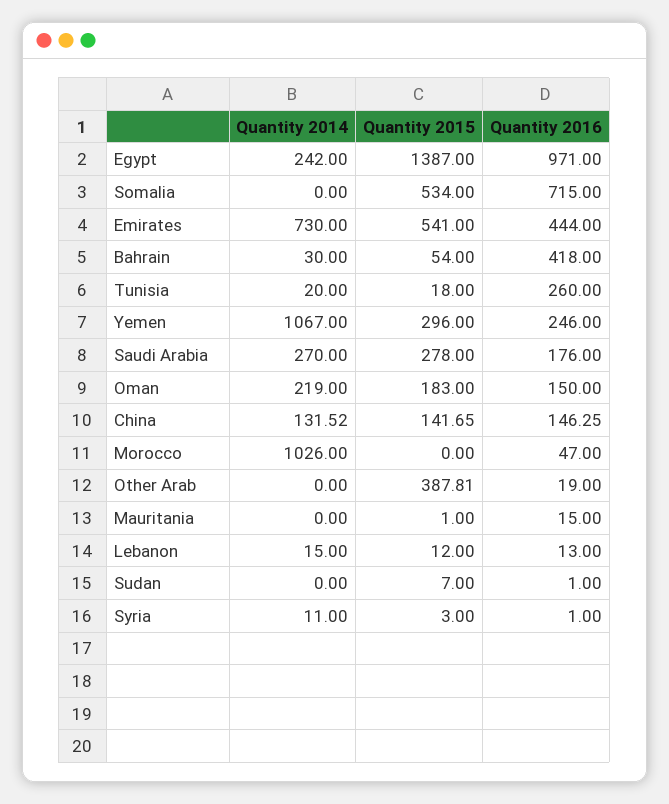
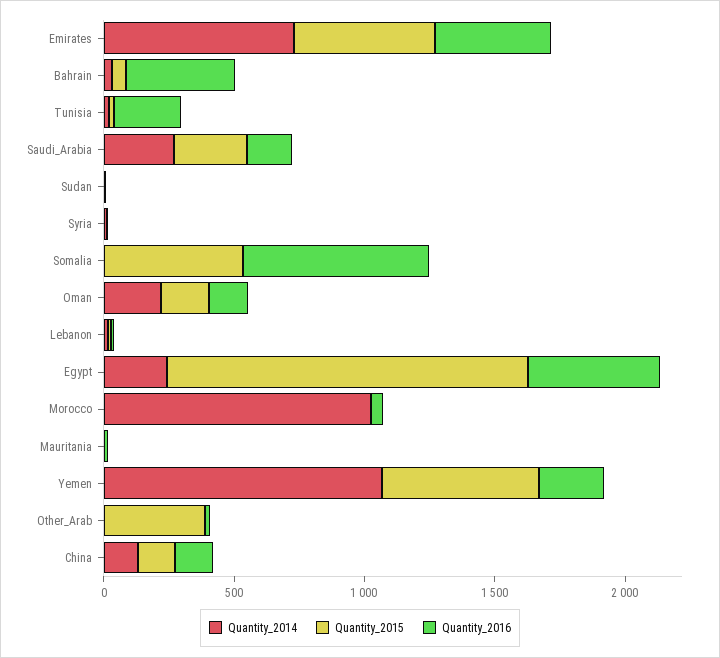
  {
    "Quantity 2014": {
      "Egypt": 242,
      "Somalia": 0,
      "Emirates": 730,
      "Bahrain": 30,
      "Tunisia": 20,
      "Yemen": 1067,
      "Saudi Arabia": 270,
      "Oman": 219,
      "China": 131.52,
      "Morocco": 1026,
      "Other Arab": 0,
      "Mauritania": 0,
      "Lebanon": 15,
      "Sudan": 0,
      "Syria": 11
    },
    "Quantity 2015": {
      "Egypt": 1387,
      "Somalia": 534,
      "Emirates": 541,
      "Bahrain": 54,
      "Tunisia": 18,
-     "Yemen": 296,
+     "Yemen": 600,
      "Saudi Arabia": 278,
      "Oman": 183,
      "China": 141.65,
      "Morocco": 0,
      "Other Arab": 387.81,
      "Mauritania": 1,
      "Lebanon": 12,
      "Sudan": 7,
      "Syria": 3
    },
    "Quantity 2016": {
-     "Egypt": 971,
+     "Egypt": 500,
      "Somalia": 715,
      "Emirates": 444,
      "Bahrain": 418,
      "Tunisia": 260,
      "Yemen": 246,
      "Saudi Arabia": 176,
      "Oman": 150,
      "China": 146.25,
      "Morocco": 47,
      "Other Arab": 19,
      "Mauritania": 15,
      "Lebanon": 13,
      "Sudan": 1,
      "Syria": 1
    }
  }

